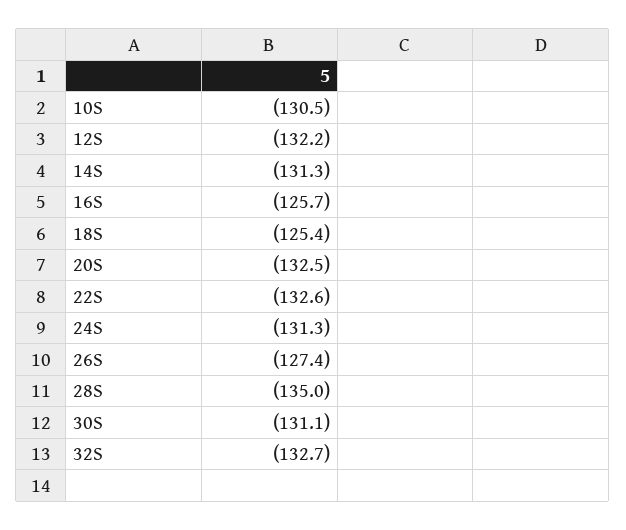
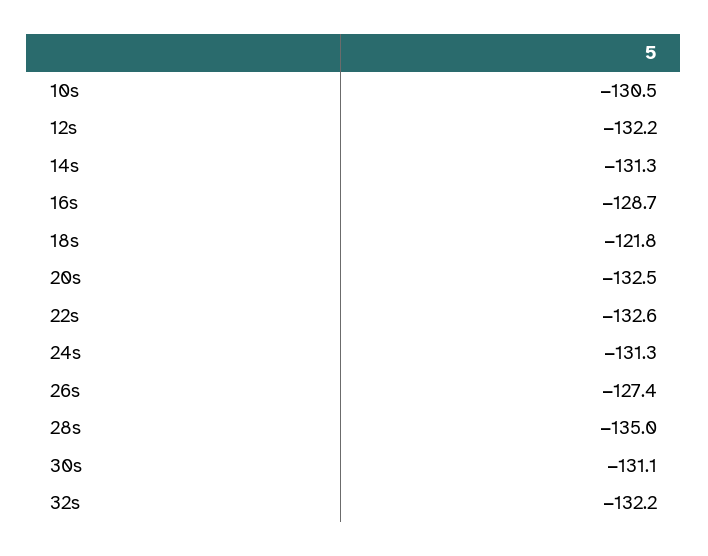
  {
    "10S": -130.5,
    "12S": -132.2,
    "14S": -131.3,
-   "16S": -125.7,
+   "16S": -128.7,
-   "18S": -125.4,
+   "18S": -121.8,
    "20S": -132.5,
    "22S": -132.6,
    "24S": -131.3,
    "26S": -127.4,
    "28S": -135,
    "30S": -131.1,
-   "32S": -132.7
+   "32S": -132.2
  }

